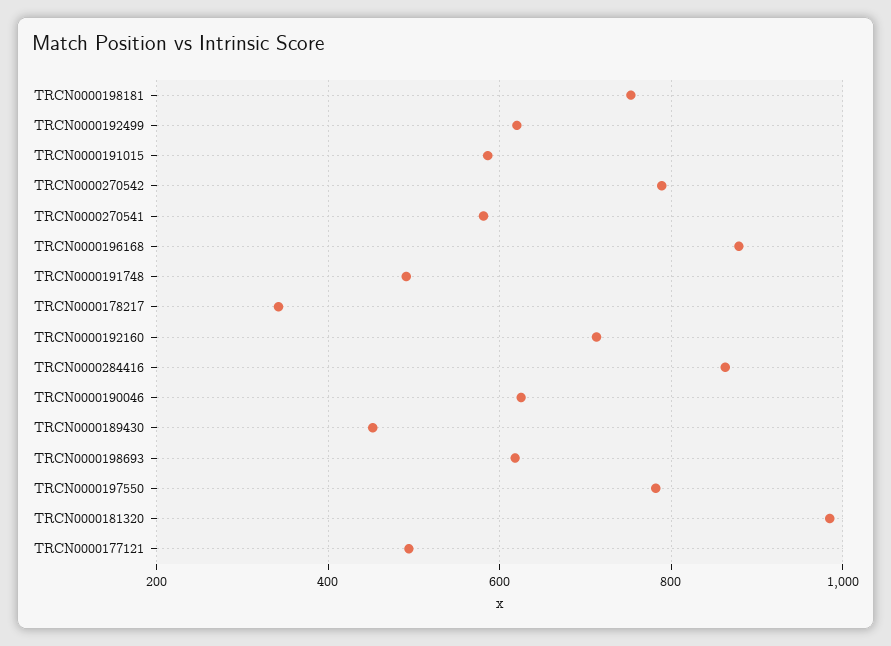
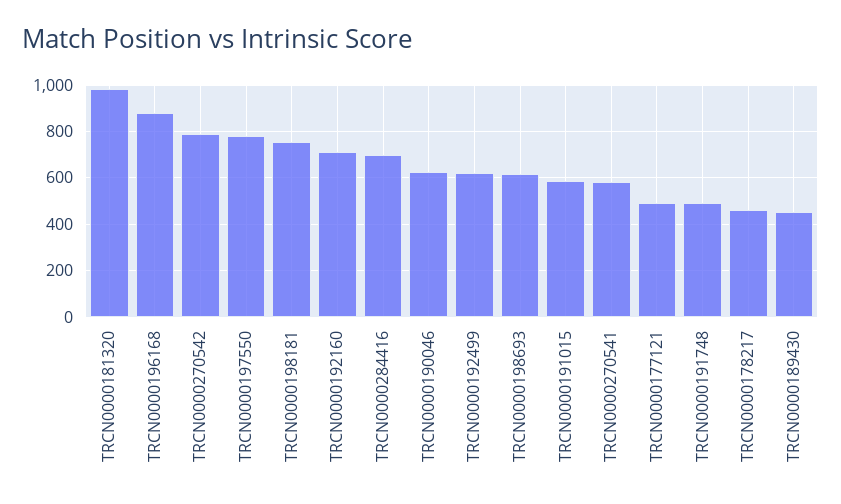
  {
    "TRCN0000198181": 760,
    "TRCN0000192499": 620,
    "TRCN0000191015": 580,
    "TRCN0000270542": 780,
    "TRCN0000270541": 580,
    "TRCN0000196168": 880,
    "TRCN0000191748": 500,
-   "TRCN0000178217": 340,
+   "TRCN0000178217": 450,
    "TRCN0000192160": 720,
-   "TRCN0000284416": 860,
+   "TRCN0000284416": 700,
    "TRCN0000190046": 620,
    "TRCN0000189430": 460,
    "TRCN0000198693": 620,
    "TRCN0000197550": 780,
    "TRCN0000181320": 980,
    "TRCN0000177121": 500
  }

